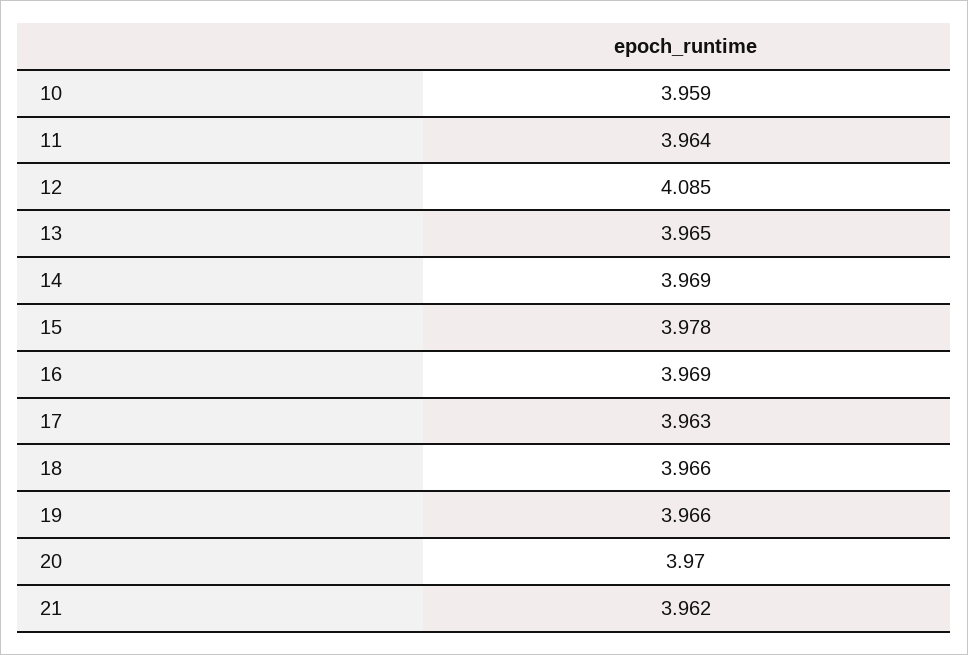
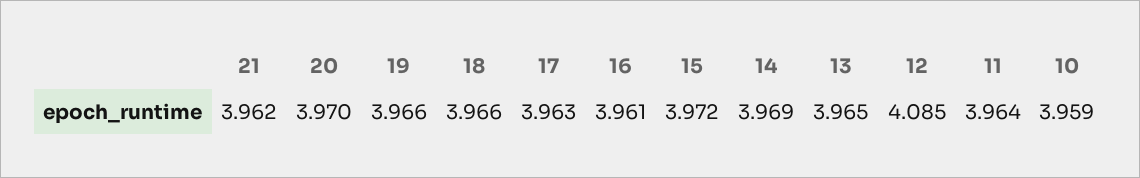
  {
    "10": 3.959,
    "11": 3.964,
    "12": 4.085,
    "13": 3.965,
    "14": 3.969,
-   "15": 3.978,
+   "15": 3.972,
-   "16": 3.969,
+   "16": 3.961,
    "17": 3.963,
    "18": 3.966,
    "19": 3.966,
    "20": 3.97,
    "21": 3.962
  }

